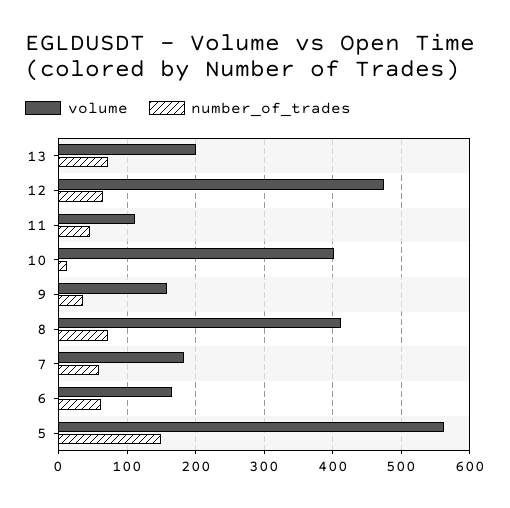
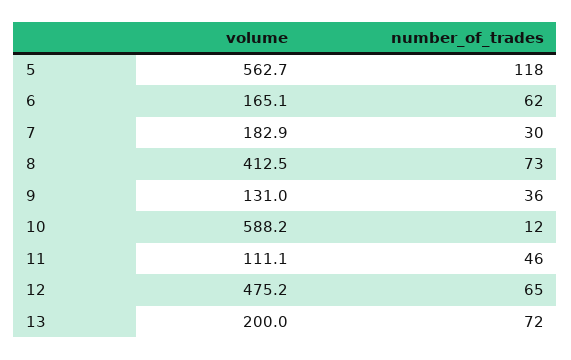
  {
    "volume": {
      "13": 200,
      "12": 475.2,
      "11": 111.1,
-     "10": 400,
+     "10": 588.2,
-     "9": 160,
+     "9": 131,
      "8": 412.5,
      "7": 182.9,
      "6": 165.1,
      "5": 562.7
    },
    "number_of_trades": {
      "13": 72,
      "12": 65,
      "11": 46,
      "10": 12,
      "9": 36,
      "8": 73,
-     "7": 60,
+     "7": 30,
      "6": 62,
-     "5": 150
+     "5": 118
    }
  }

